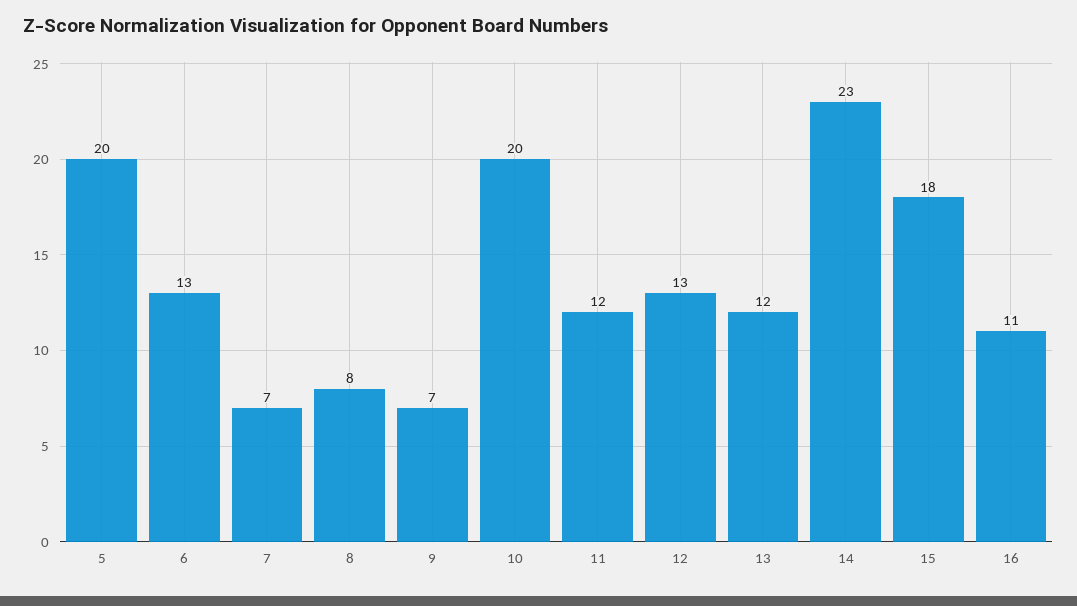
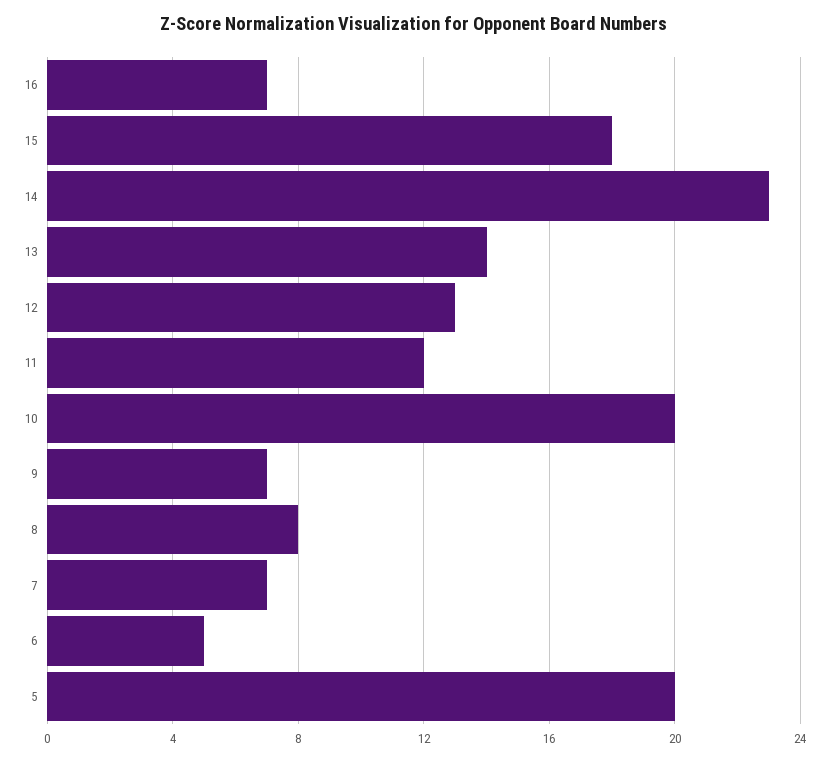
  {
    "5": 20,
-   "6": 13,
+   "6": 5,
    "7": 7,
    "8": 8,
    "9": 7,
    "10": 20,
    "11": 12,
    "12": 13,
-   "13": 12,
+   "13": 14,
    "14": 23,
    "15": 18,
-   "16": 11
+   "16": 7
  }

